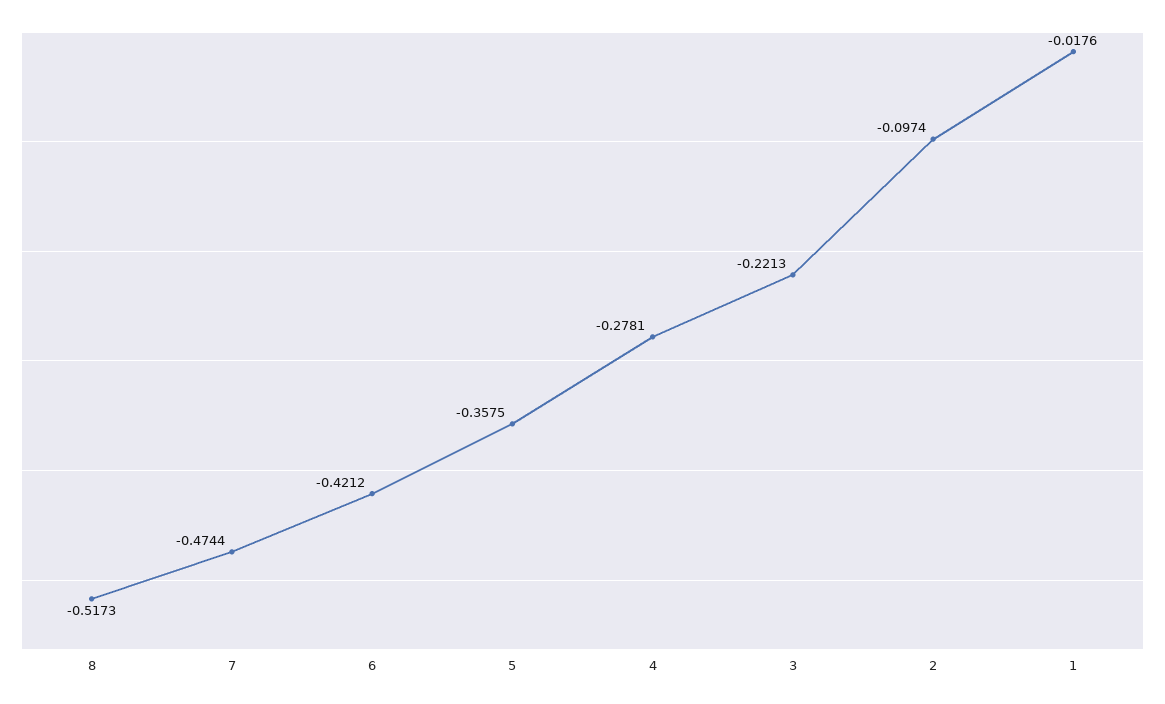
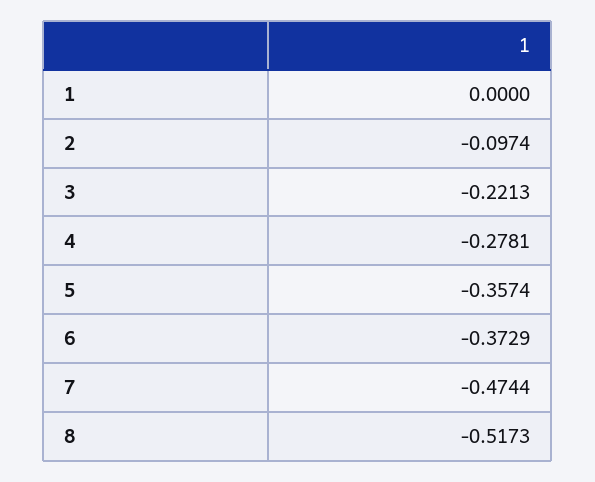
  {
    "8": -0.5173,
    "7": -0.4744,
-   "6": -0.4212,
+   "6": -0.3729,
-   "5": -0.3575,
+   "5": -0.3574,
    "4": -0.2781,
    "3": -0.2213,
    "2": -0.0974,
-   "1": -0.0176
+   "1": 0
  }

